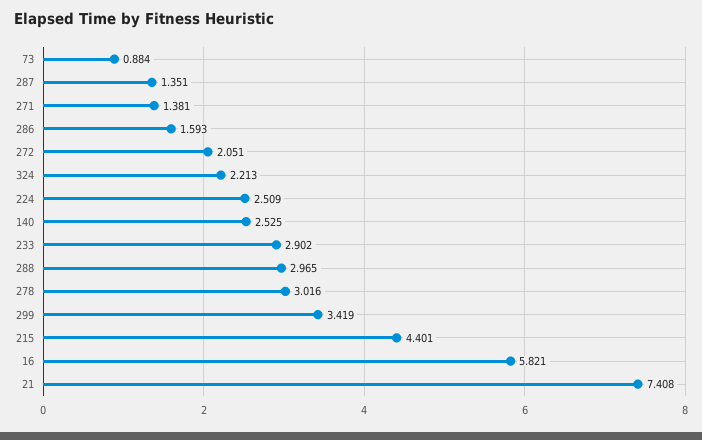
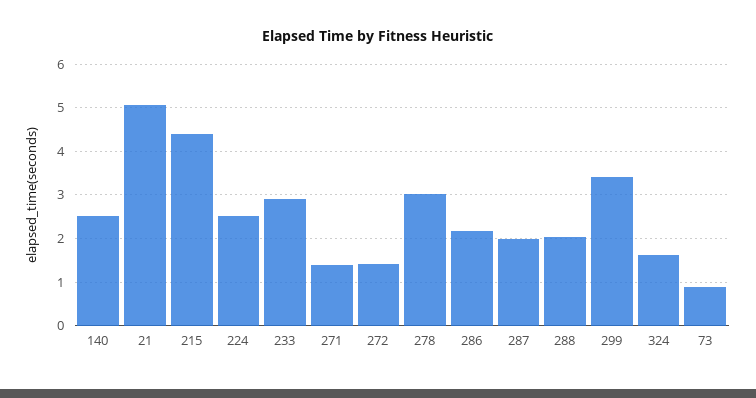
  {
    "73": 0.884,
-   "287": 1.351,
+   "287": 2,
    "271": 1.381,
-   "286": 1.593,
+   "286": 2.2,
-   "272": 2.051,
+   "272": 1.4,
-   "324": 2.213,
+   "324": 1.6,
    "224": 2.509,
    "140": 2.525,
    "233": 2.902,
-   "288": 2.965,
+   "288": 2,
    "278": 3.016,
    "299": 3.419,
    "215": 4.401,
-   "16": 5.821,
-   "21": 7.408
+   "21": 5
  }

